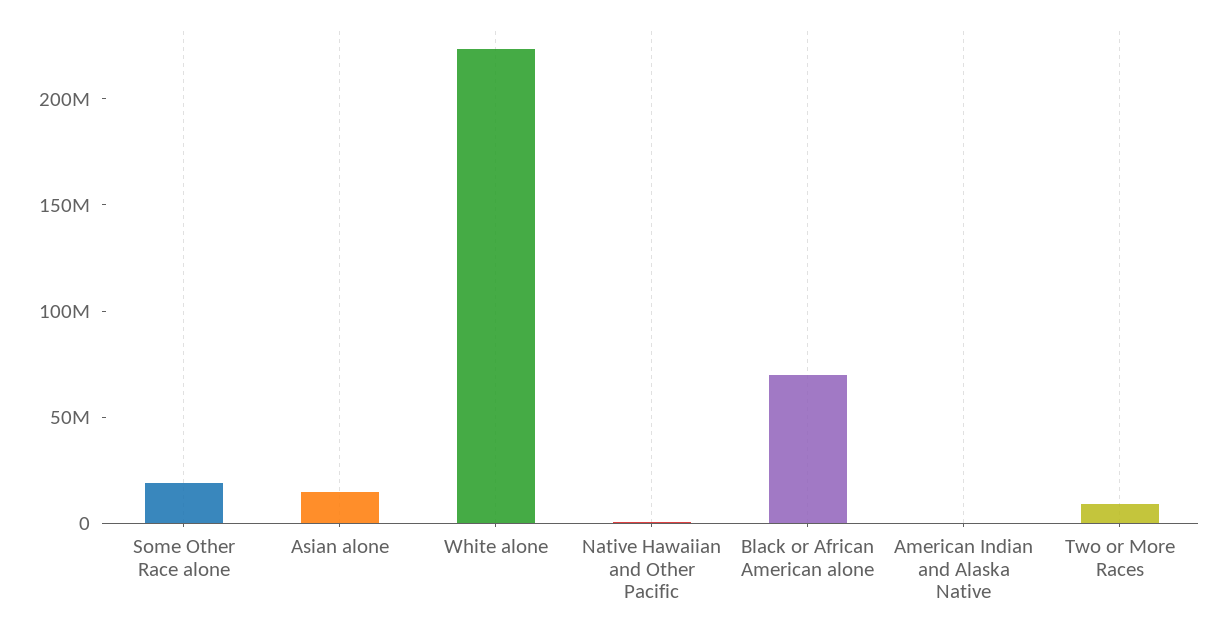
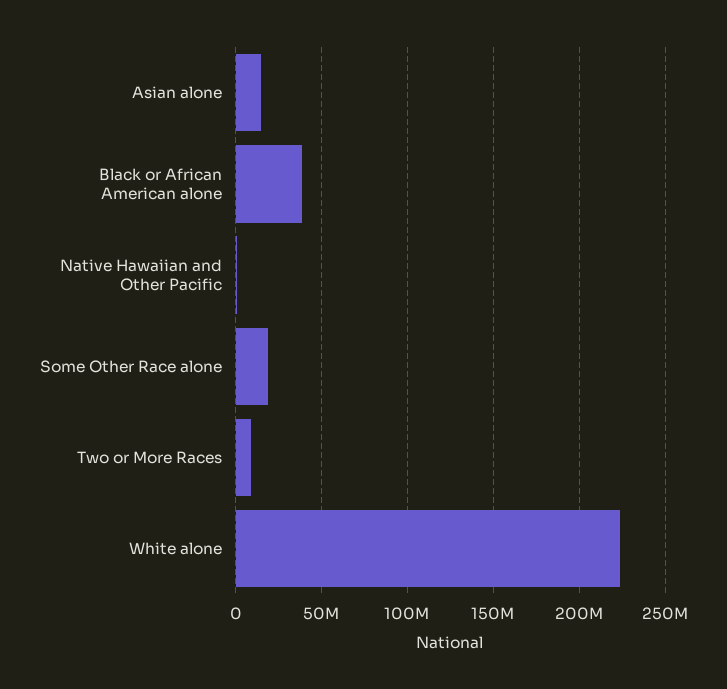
  {
    "Some Other Race alone": 20000000,
    "Asian alone": 15000000,
    "White alone": 225000000,
    "Native Hawaiian and Other Pacific": 0,
-   "Black or African American alone": 70000000,
+   "Black or African American alone": 40000000,
-   "American Indian and Alaska Native": 0,
    "Two or More Races": 10000000
  }

